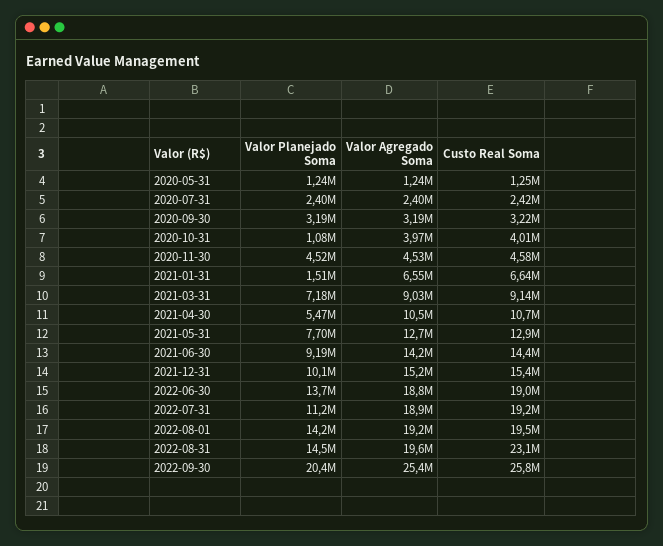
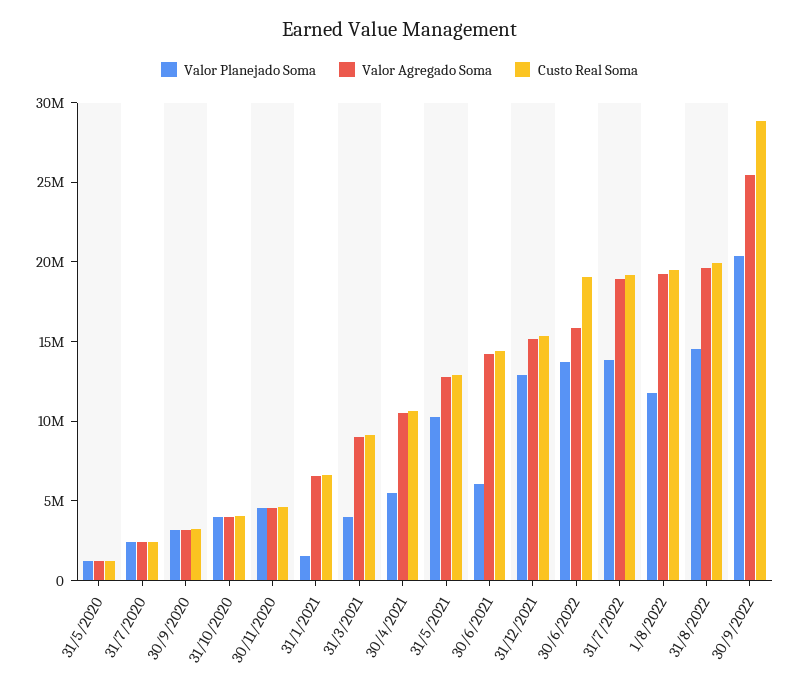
  {
    "Valor Planejado Soma": {
      "2020-05-31": 1240000,
      "2020-07-31": 2400000,
      "2020-09-30": 3190000,
-     "2020-10-31": 1080000,
+     "2020-10-31": 4000000,
      "2020-11-30": 4520000,
      "2021-01-31": 1510000,
-     "2021-03-31": 7180000,
+     "2021-03-31": 4000000,
      "2021-04-30": 5470000,
-     "2021-05-31": 7700000,
+     "2021-05-31": 10000000,
-     "2021-06-30": 9190000,
+     "2021-06-30": 6000000,
-     "2021-12-31": 10100000,
+     "2021-12-31": 13000000,
      "2022-06-30": 13700000,
-     "2022-07-31": 11200000,
+     "2022-07-31": 14000000,
-     "2022-08-01": 14200000,
+     "2022-08-01": 12000000,
      "2022-08-31": 14500000,
      "2022-09-30": 20400000
    },
    "Valor Agregado Soma": {
      "2020-05-31": 1240000,
      "2020-07-31": 2400000,
      "2020-09-30": 3190000,
      "2020-10-31": 3970000,
      "2020-11-30": 4530000,
      "2021-01-31": 6550000,
      "2021-03-31": 9030000,
      "2021-04-30": 10500000,
      "2021-05-31": 12700000,
      "2021-06-30": 14200000,
      "2021-12-31": 15200000,
-     "2022-06-30": 18800000,
+     "2022-06-30": 16000000,
      "2022-07-31": 18900000,
      "2022-08-01": 19200000,
      "2022-08-31": 19600000,
      "2022-09-30": 25400000
    },
    "Custo Real Soma": {
      "2020-05-31": 1250000,
      "2020-07-31": 2420000,
      "2020-09-30": 3220000,
      "2020-10-31": 4010000,
      "2020-11-30": 4580000,
      "2021-01-31": 6640000,
      "2021-03-31": 9140000,
      "2021-04-30": 10700000,
      "2021-05-31": 12900000,
      "2021-06-30": 14400000,
      "2021-12-31": 15400000,
      "2022-06-30": 19000000,
      "2022-07-31": 19200000,
      "2022-08-01": 19500000,
-     "2022-08-31": 23100000,
+     "2022-08-31": 20000000,
-     "2022-09-30": 25800000
+     "2022-09-30": 29000000
    }
  }

